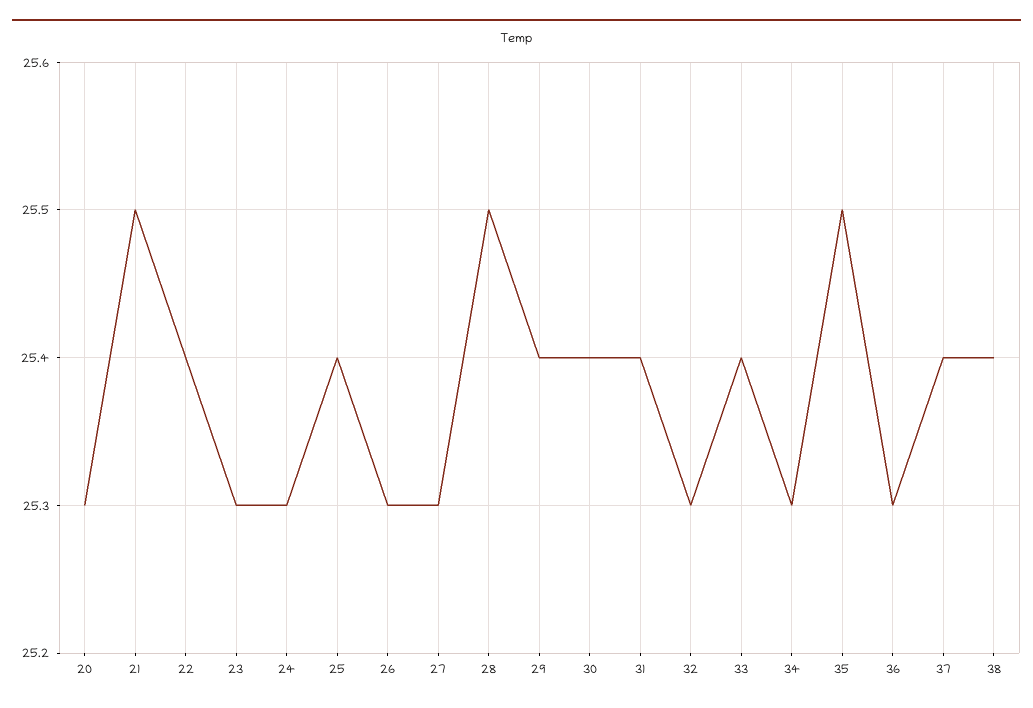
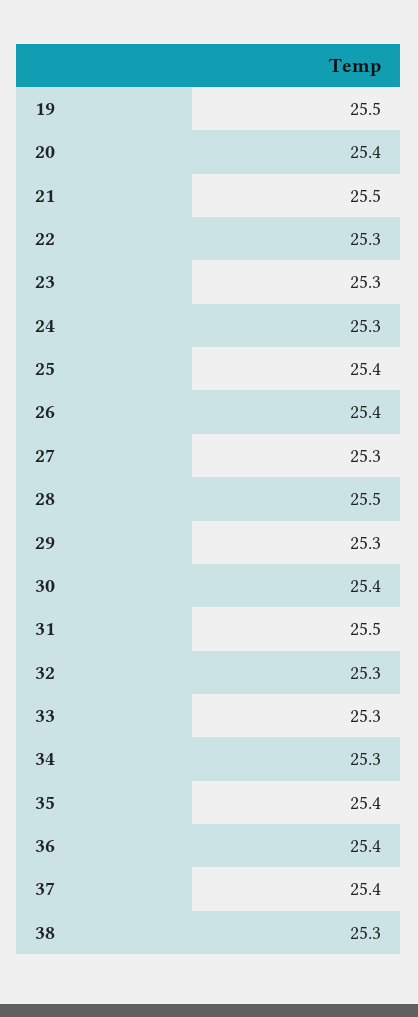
  {
-   "20": 25.3,
+   "20": 25.4,
    "21": 25.5,
-   "22": 25.4,
+   "22": 25.3,
    "23": 25.3,
    "24": 25.3,
    "25": 25.4,
-   "26": 25.3,
+   "26": 25.4,
    "27": 25.3,
    "28": 25.5,
-   "29": 25.4,
+   "29": 25.3,
    "30": 25.4,
-   "31": 25.4,
+   "31": 25.5,
    "32": 25.3,
-   "33": 25.4,
+   "33": 25.3,
    "34": 25.3,
-   "35": 25.5,
+   "35": 25.4,
-   "36": 25.3,
+   "36": 25.4,
    "37": 25.4,
-   "38": 25.4
+   "38": 25.3,
+   "19": 25.5
  }

